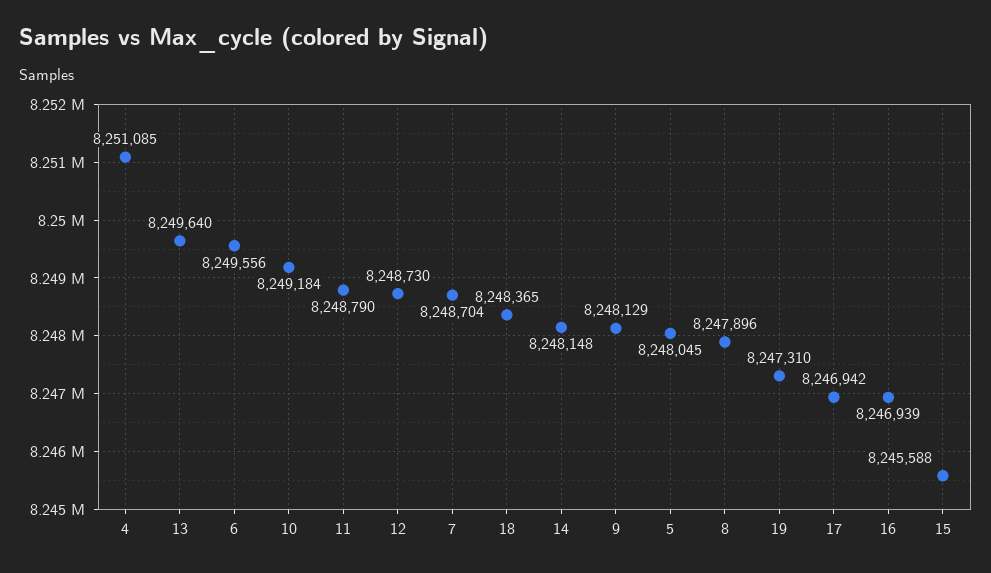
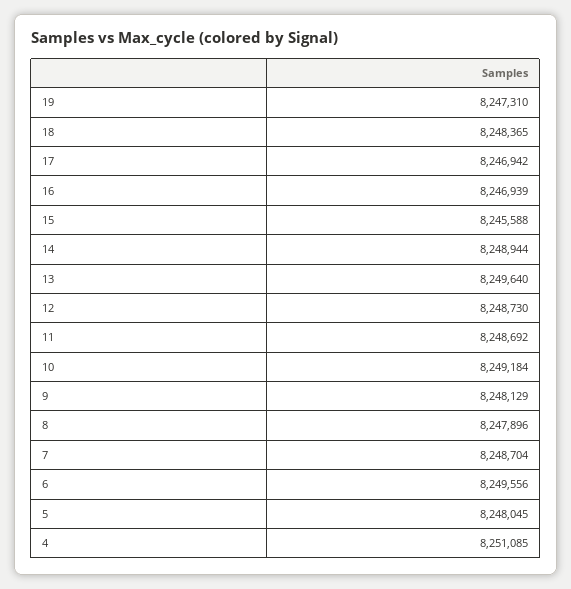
  {
    "4": 8251085,
    "13": 8249640,
    "6": 8249556,
    "10": 8249184,
-   "11": 8248790,
+   "11": 8248692,
    "12": 8248730,
    "7": 8248704,
    "18": 8248365,
-   "14": 8248148,
+   "14": 8248944,
    "9": 8248129,
    "5": 8248045,
    "8": 8247896,
    "19": 8247310,
    "17": 8246942,
    "16": 8246939,
    "15": 8245588
  }

